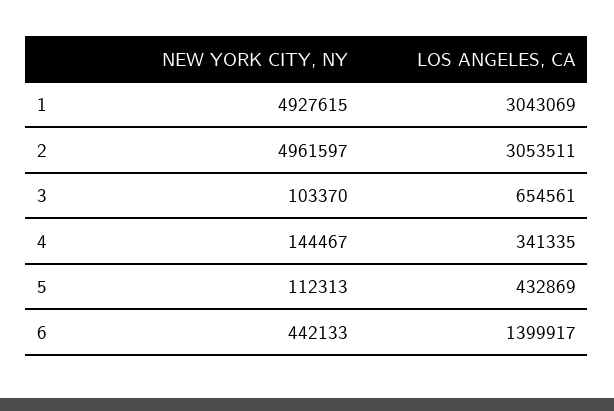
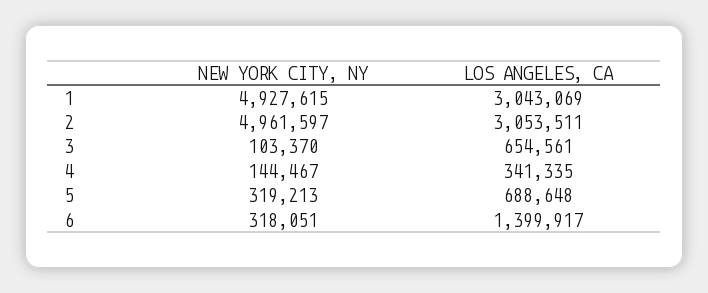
  {
    "NEW YORK CITY, NY": {
      "1": 4927615,
      "2": 4961597,
      "3": 103370,
      "4": 144467,
-     "5": 112313,
+     "5": 319213,
-     "6": 442133
+     "6": 318051
    },
    "LOS ANGELES, CA": {
      "1": 3043069,
      "2": 3053511,
      "3": 654561,
      "4": 341335,
-     "5": 432869,
+     "5": 688648,
      "6": 1399917
    }
  }

